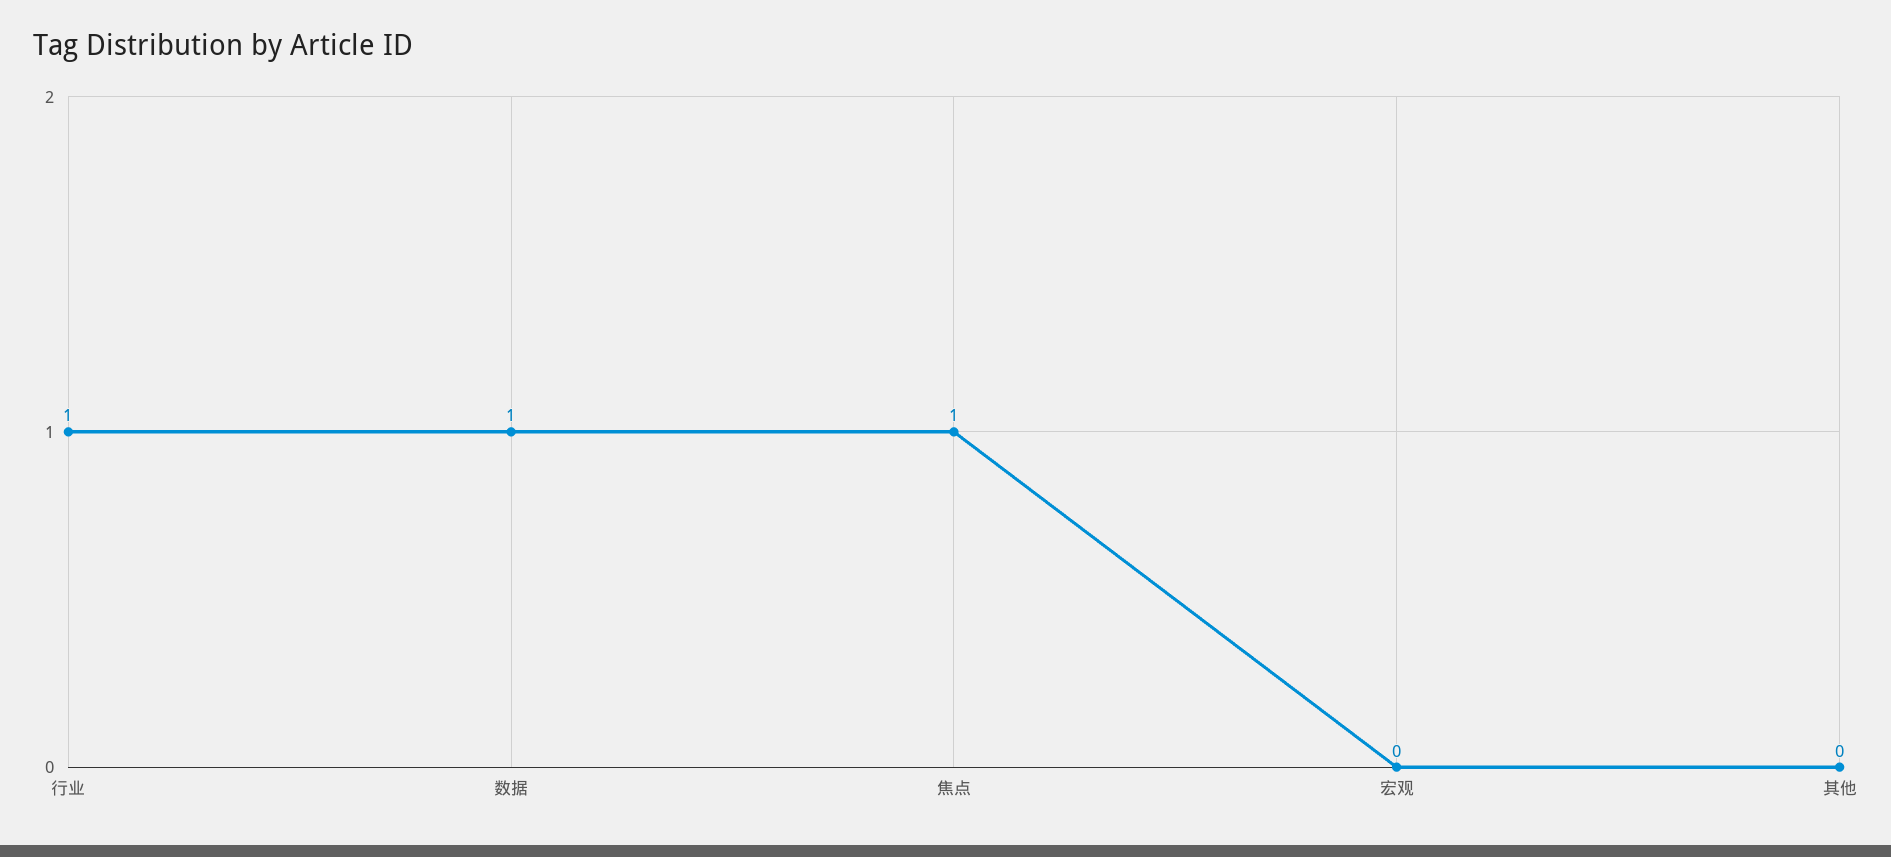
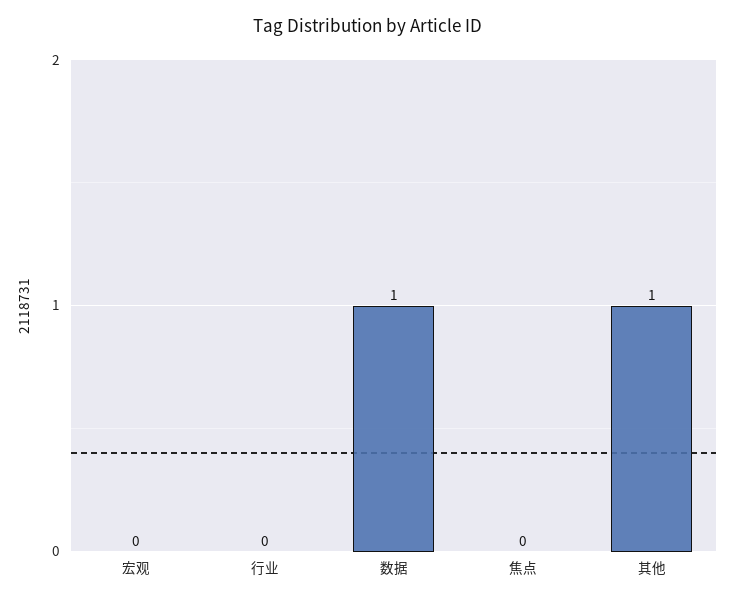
  {
-   "行业": 1,
+   "行业": 0,
    "数据": 1,
-   "焦点": 1,
+   "焦点": 0,
    "宏观": 0,
-   "其他": 0
+   "其他": 1
  }

